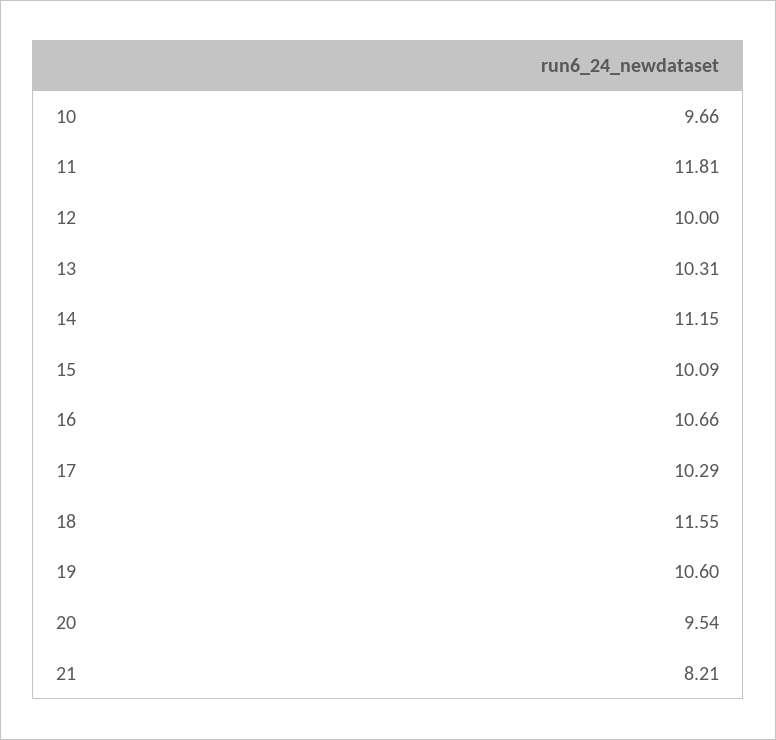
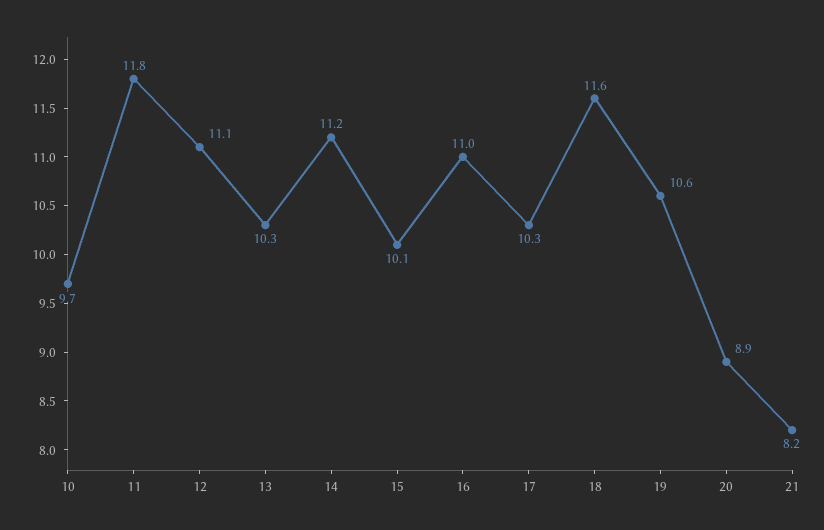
  {
    "10": 9.66,
    "11": 11.81,
-   "12": 10,
+   "12": 11.1,
    "13": 10.31,
    "14": 11.15,
    "15": 10.09,
-   "16": 10.66,
+   "16": 11,
    "17": 10.29,
    "18": 11.55,
    "19": 10.6,
-   "20": 9.54,
+   "20": 8.9,
    "21": 8.21
  }

